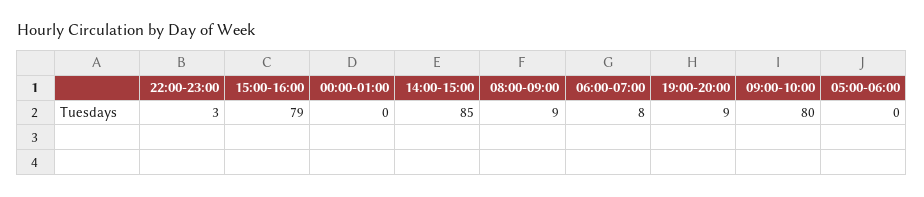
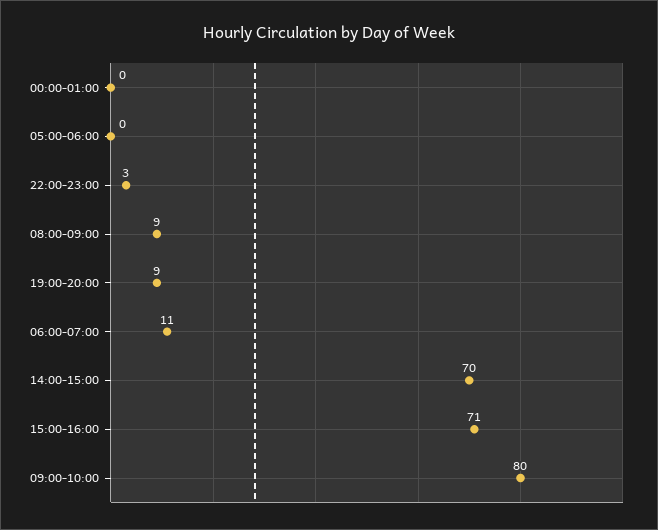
  {
    "22:00-23:00": 3,
-   "15:00-16:00": 79,
+   "15:00-16:00": 71,
    "00:00-01:00": 0,
-   "14:00-15:00": 85,
+   "14:00-15:00": 70,
    "08:00-09:00": 9,
-   "06:00-07:00": 8,
+   "06:00-07:00": 11,
    "19:00-20:00": 9,
    "09:00-10:00": 80,
    "05:00-06:00": 0
  }

